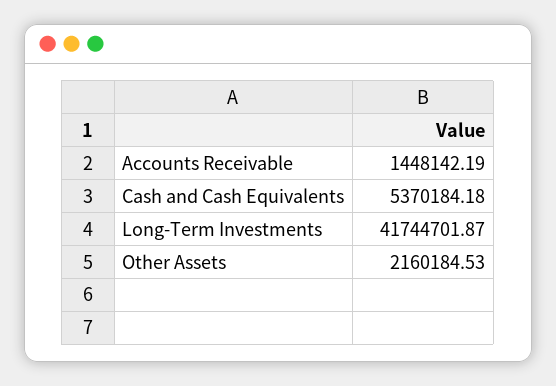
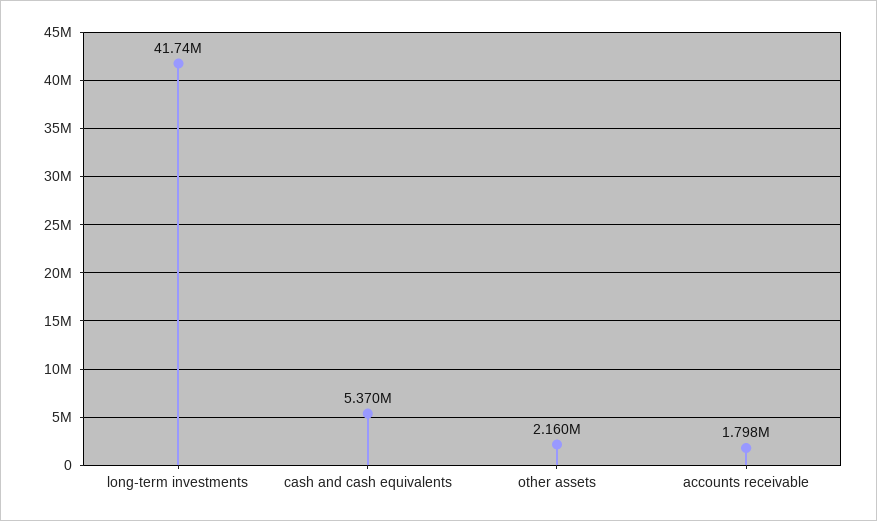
  {
-   "Accounts Receivable": 1448142.19,
+   "Accounts Receivable": 1798000,
    "Cash and Cash Equivalents": 5370184.18,
    "Long-Term Investments": 41744701.87,
    "Other Assets": 2160184.53
  }

